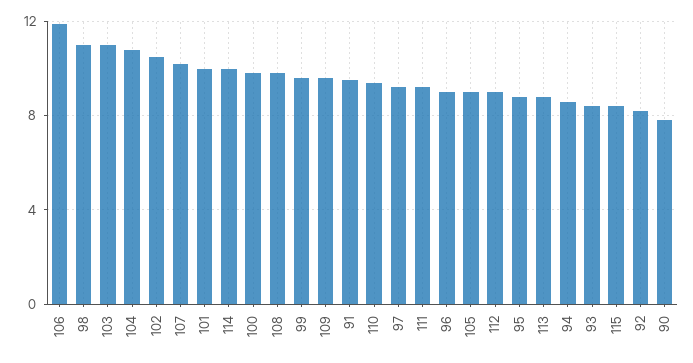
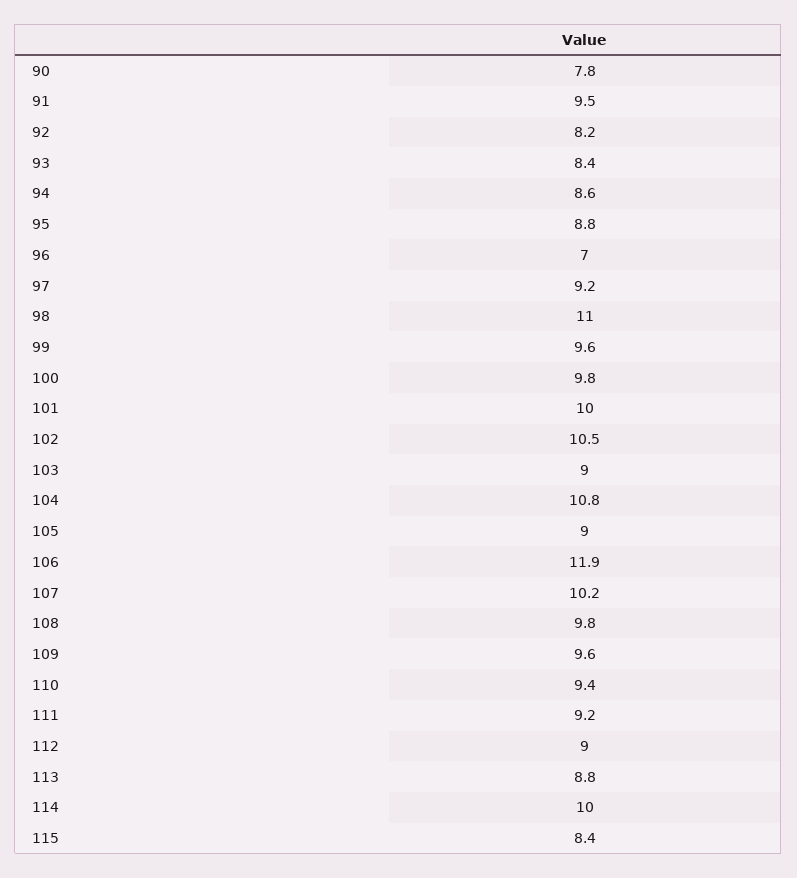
  {
    "106": 11.9,
    "98": 11,
-   "103": 11,
+   "103": 9,
    "104": 10.8,
    "102": 10.5,
    "107": 10.2,
    "101": 10,
    "114": 10,
    "100": 9.8,
    "108": 9.8,
    "99": 9.6,
    "109": 9.6,
    "91": 9.5,
    "110": 9.4,
    "97": 9.2,
    "111": 9.2,
-   "96": 9,
+   "96": 7,
    "105": 9,
    "112": 9,
    "95": 8.8,
    "113": 8.8,
    "94": 8.6,
    "93": 8.4,
    "115": 8.4,
    "92": 8.2,
    "90": 7.8
  }

